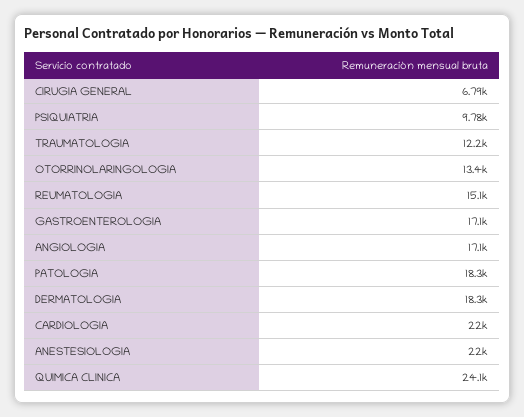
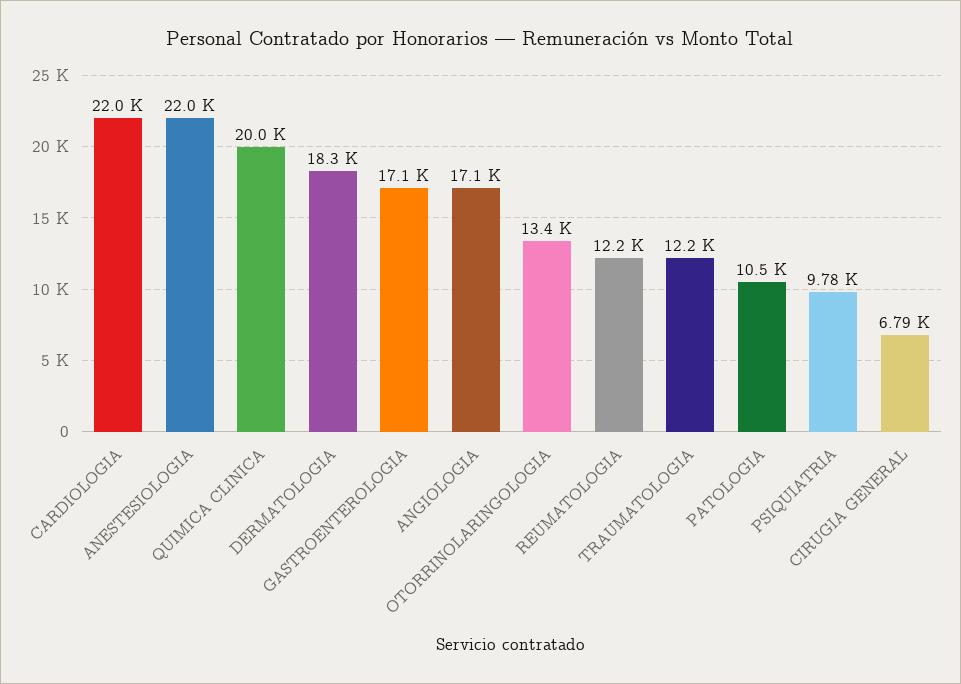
  {
    "CIRUGIA GENERAL": 6790,
    "PSIQUIATRIA": 9780,
    "TRAUMATOLOGIA": 12200,
    "OTORRINOLARINGOLOGIA": 13400,
-   "REUMATOLOGIA": 15100,
+   "REUMATOLOGIA": 12200,
    "GASTROENTEROLOGIA": 17100,
    "ANGIOLOGIA": 17100,
-   "PATOLOGIA": 18300,
+   "PATOLOGIA": 10500,
    "DERMATOLOGIA": 18300,
    "CARDIOLOGIA": 22000,
    "ANESTESIOLOGIA": 22000,
-   "QUIMICA CLINICA": 24100
+   "QUIMICA CLINICA": 20000
  }

